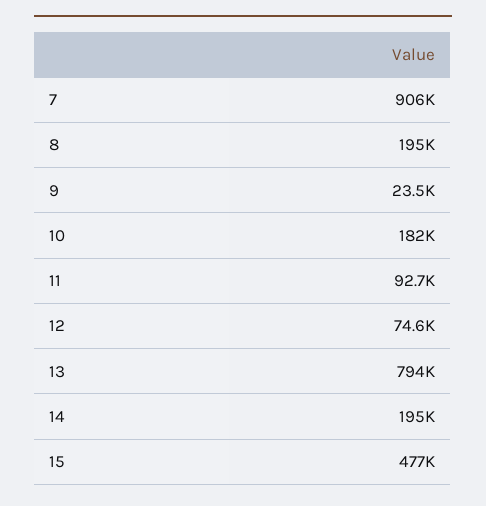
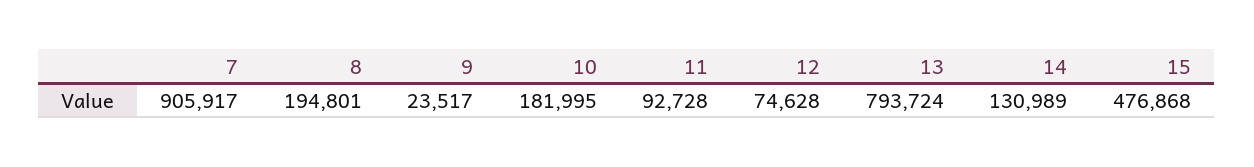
  {
    "7": 905917,
    "8": 194801,
    "9": 23517,
    "10": 181995,
    "11": 92728,
    "12": 74628,
    "13": 793724,
-   "14": 195000,
+   "14": 130989,
    "15": 476868
  }

